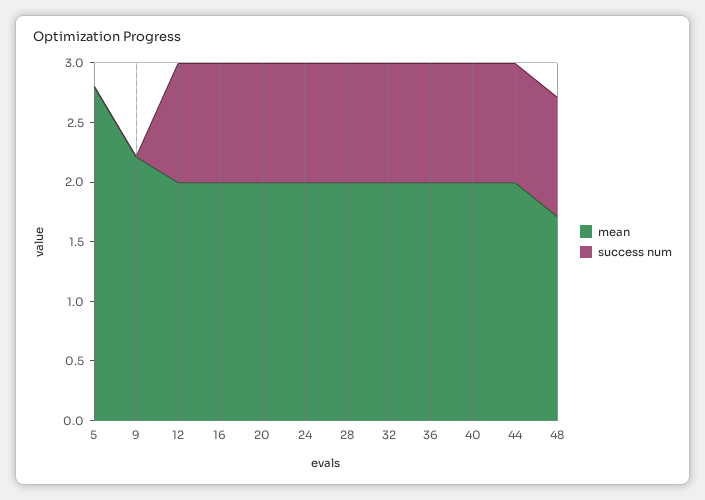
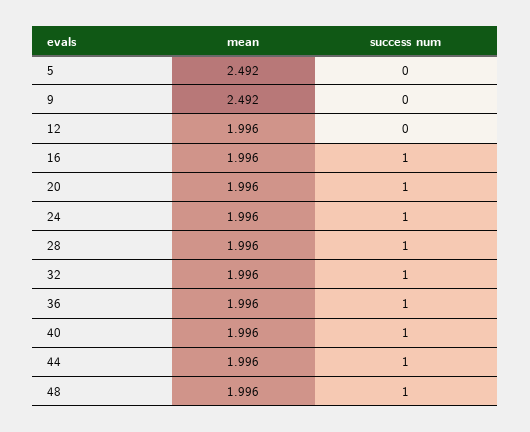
  {
    "mean": {
-     "5": 2.8,
+     "5": 2.492,
-     "9": 2.2,
+     "9": 2.492,
      "12": 1.996,
      "16": 1.996,
      "20": 1.996,
      "24": 1.996,
      "28": 1.996,
      "32": 1.996,
      "36": 1.996,
      "40": 1.996,
      "44": 1.996,
-     "48": 1.7
+     "48": 1.996
    },
    "success num": {
      "5": 0,
      "9": 0,
-     "12": 1,
+     "12": 0,
      "16": 1,
      "20": 1,
      "24": 1,
      "28": 1,
      "32": 1,
      "36": 1,
      "40": 1,
      "44": 1,
      "48": 1
    }
  }

